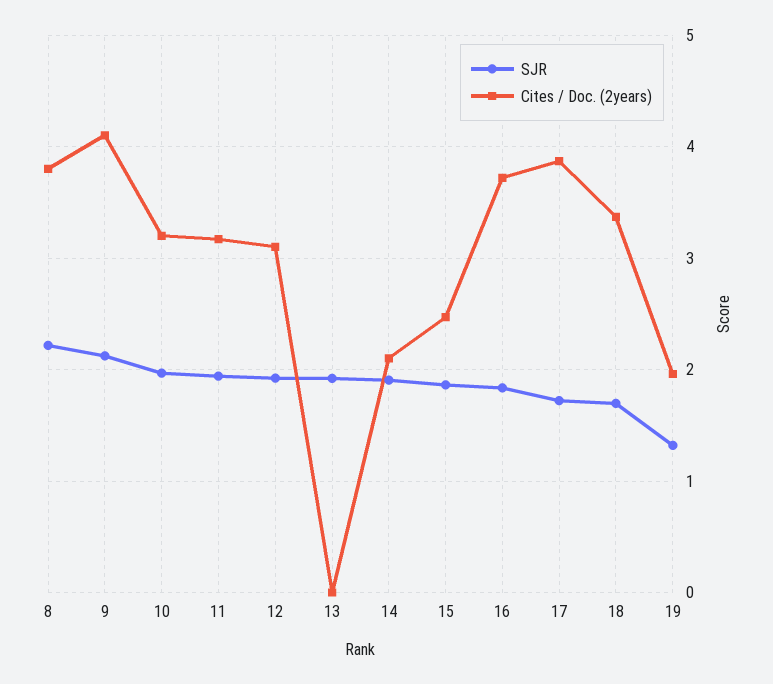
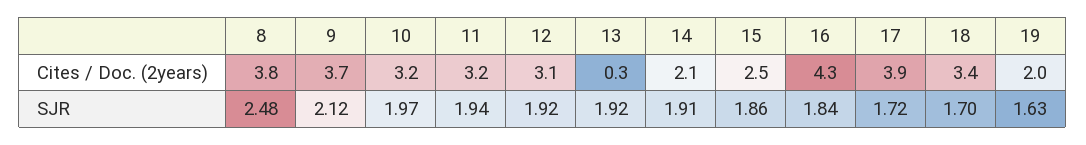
  {
    "SJR": {
-     "8": 2.2,
+     "8": 2.48,
      "9": 2.12,
      "10": 1.97,
      "11": 1.94,
      "12": 1.92,
      "13": 1.92,
      "14": 1.91,
      "15": 1.86,
      "16": 1.84,
      "17": 1.72,
      "18": 1.7,
-     "19": 1.3
+     "19": 1.63
    },
    "Cites / Doc. (2years)": {
      "8": 3.8,
-     "9": 4.1,
+     "9": 3.7,
      "10": 3.2,
      "11": 3.2,
      "12": 3.1,
-     "13": 0,
+     "13": 0.3,
      "14": 2.1,
      "15": 2.5,
-     "16": 3.7,
+     "16": 4.3,
      "17": 3.9,
      "18": 3.4,
      "19": 2
    }
  }

